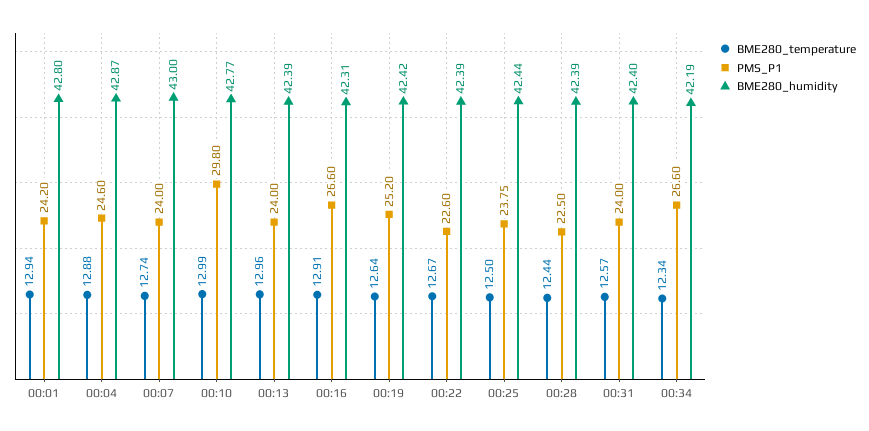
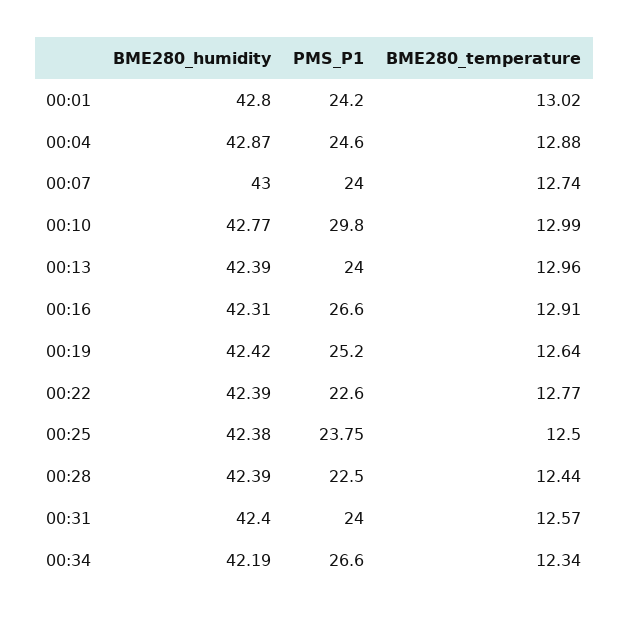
  {
    "BME280_temperature": {
-     "00:01": 12.94,
+     "00:01": 13.02,
      "00:04": 12.88,
      "00:07": 12.74,
      "00:10": 12.99,
      "00:13": 12.96,
      "00:16": 12.91,
      "00:19": 12.64,
-     "00:22": 12.67,
+     "00:22": 12.77,
      "00:25": 12.5,
      "00:28": 12.44,
      "00:31": 12.57,
      "00:34": 12.34
    },
    "PMS_P1": {
      "00:01": 24.2,
      "00:04": 24.6,
      "00:07": 24,
      "00:10": 29.8,
      "00:13": 24,
      "00:16": 26.6,
      "00:19": 25.2,
      "00:22": 22.6,
      "00:25": 23.75,
      "00:28": 22.5,
      "00:31": 24,
      "00:34": 26.6
    },
    "BME280_humidity": {
      "00:01": 42.8,
      "00:04": 42.87,
      "00:07": 43,
      "00:10": 42.77,
      "00:13": 42.39,
      "00:16": 42.31,
      "00:19": 42.42,
      "00:22": 42.39,
-     "00:25": 42.44,
+     "00:25": 42.38,
      "00:28": 42.39,
      "00:31": 42.4,
      "00:34": 42.19
    }
  }

